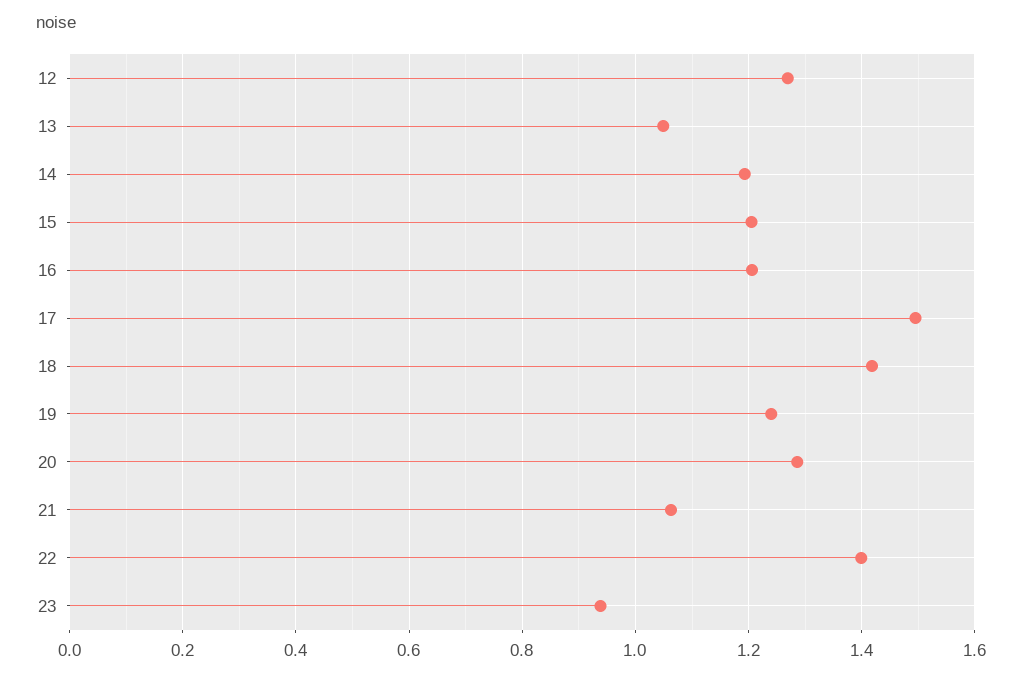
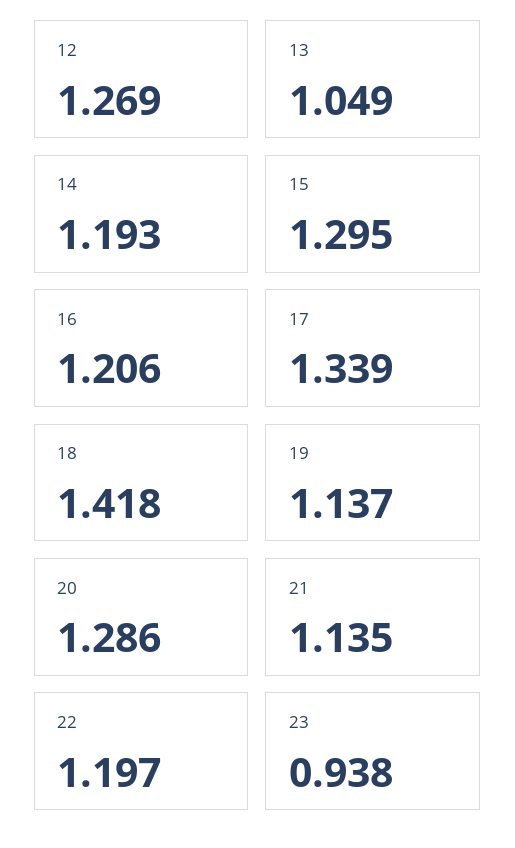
  {
    "12": 1.269,
    "13": 1.049,
    "14": 1.193,
-   "15": 1.2,
+   "15": 1.295,
    "16": 1.206,
-   "17": 1.5,
+   "17": 1.339,
    "18": 1.418,
-   "19": 1.24,
+   "19": 1.137,
    "20": 1.286,
-   "21": 1.06,
+   "21": 1.135,
-   "22": 1.4,
+   "22": 1.197,
    "23": 0.938
  }

